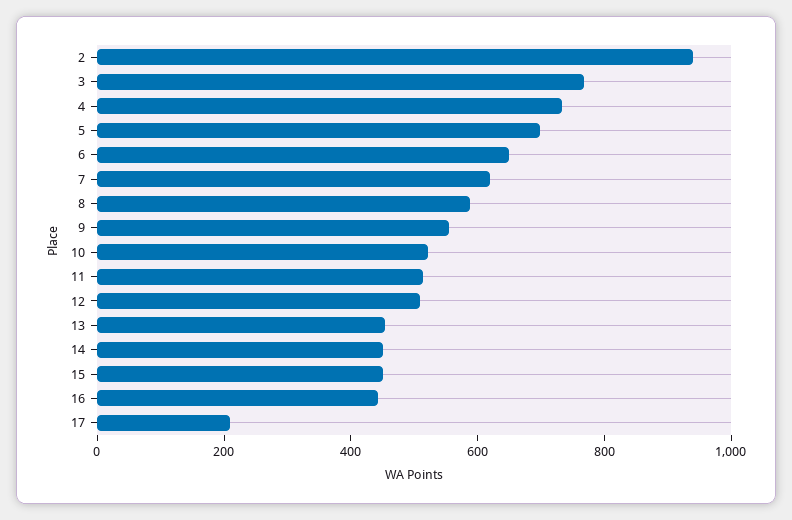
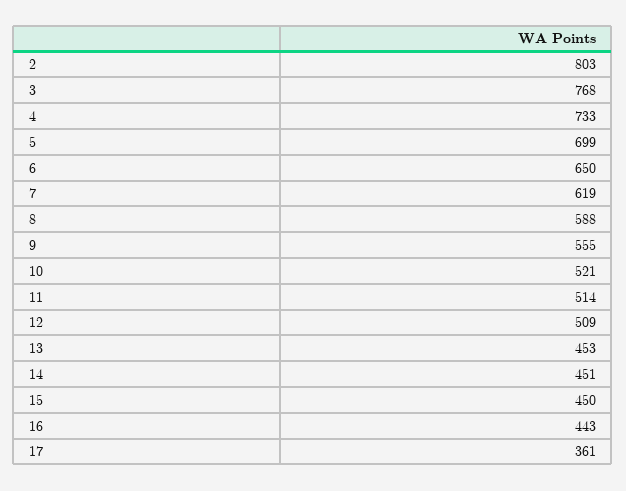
  {
-   "2": 950,
+   "2": 803,
    "3": 768,
    "4": 733,
    "5": 699,
    "6": 650,
    "7": 619,
    "8": 588,
    "9": 555,
    "10": 521,
    "11": 514,
    "12": 509,
    "13": 453,
    "14": 451,
    "15": 450,
    "16": 443,
-   "17": 200
+   "17": 361
  }

